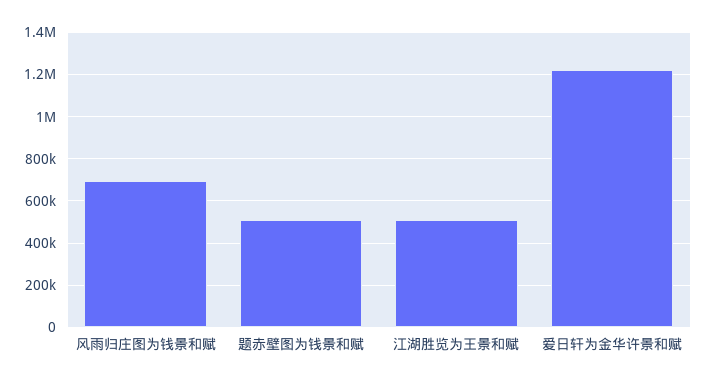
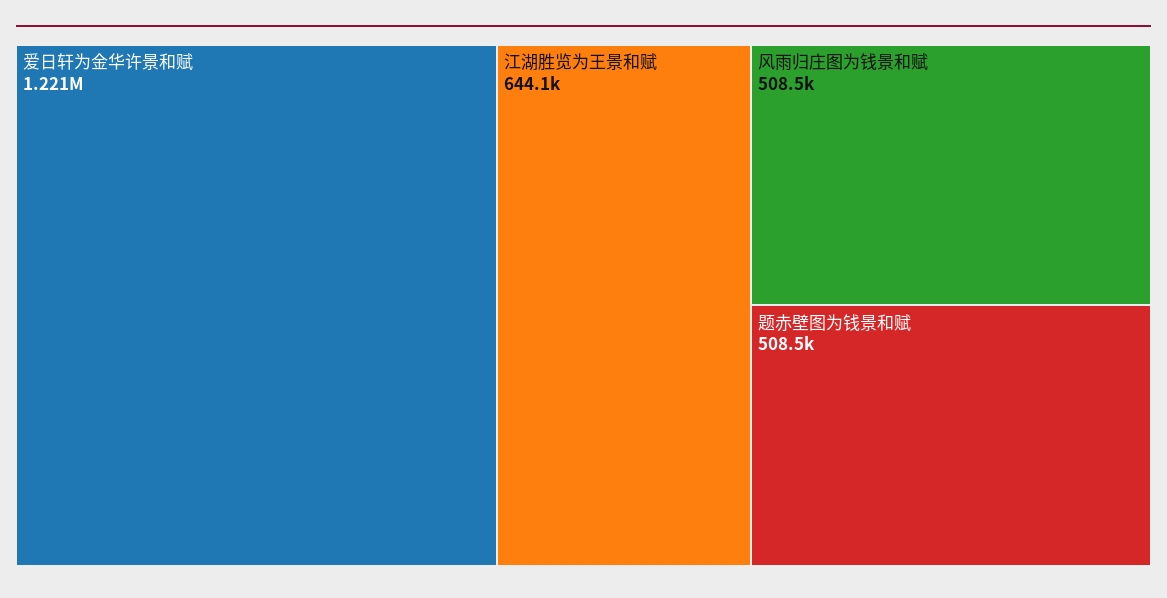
  {
-   "风雨归庄图为钱景和赋": 700000,
+   "风雨归庄图为钱景和赋": 508500,
    "题赤壁图为钱景和赋": 508500,
-   "江湖胜览为王景和赋": 500000,
+   "江湖胜览为王景和赋": 644100,
    "爱日轩为金华许景和赋": 1221000
  }

